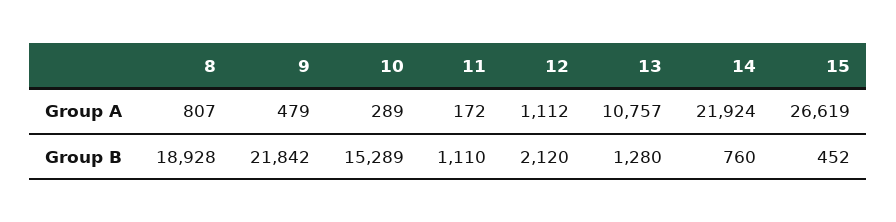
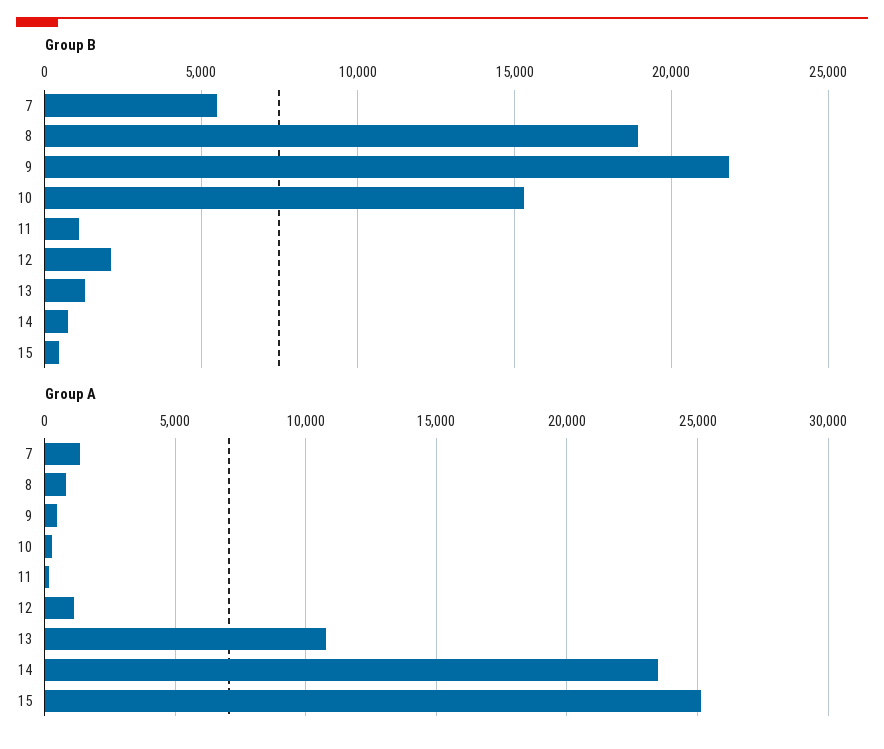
  {
    "Group A": {
      "8": 807,
      "9": 479,
      "10": 289,
      "11": 172,
      "12": 1112,
      "13": 10757,
-     "14": 21924,
+     "14": 23500,
-     "15": 26619
+     "15": 25000,
+     "7": 1500
    },
    "Group B": {
      "8": 18928,
      "9": 21842,
      "10": 15289,
      "11": 1110,
      "12": 2120,
      "13": 1280,
      "14": 760,
-     "15": 452
+     "15": 452,
+     "7": 5500
    }
  }

